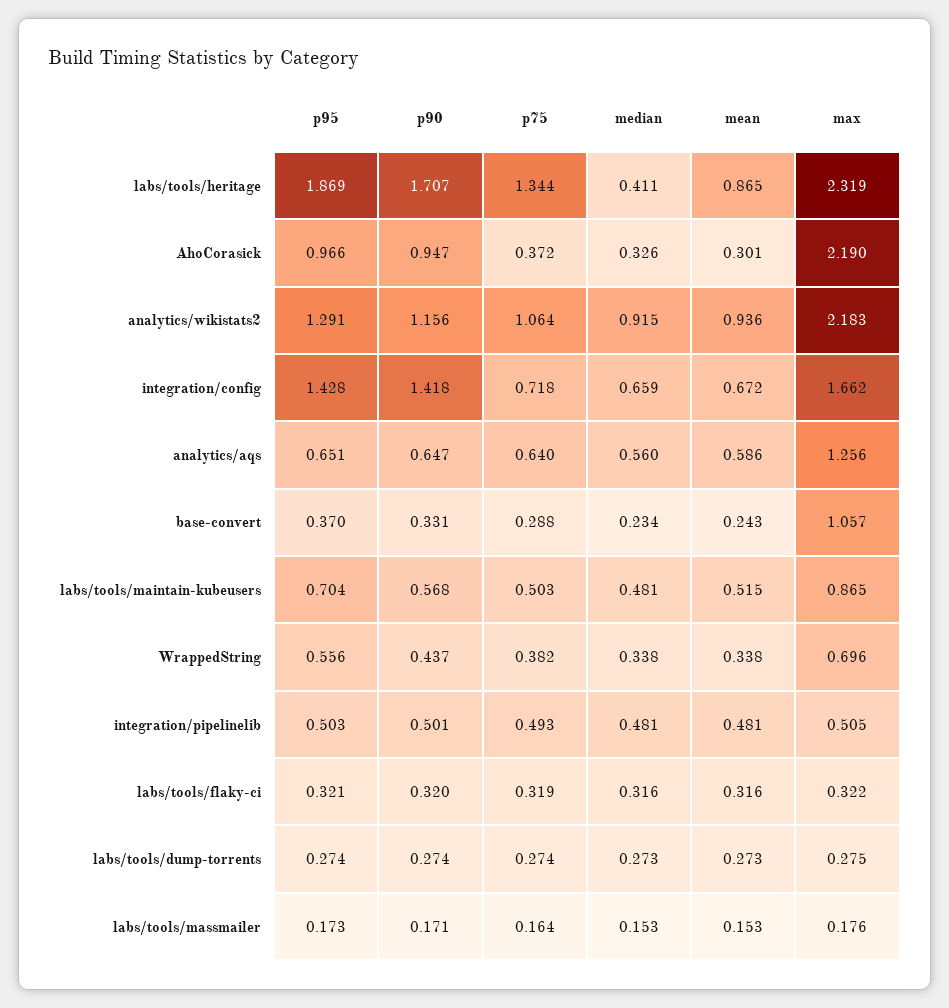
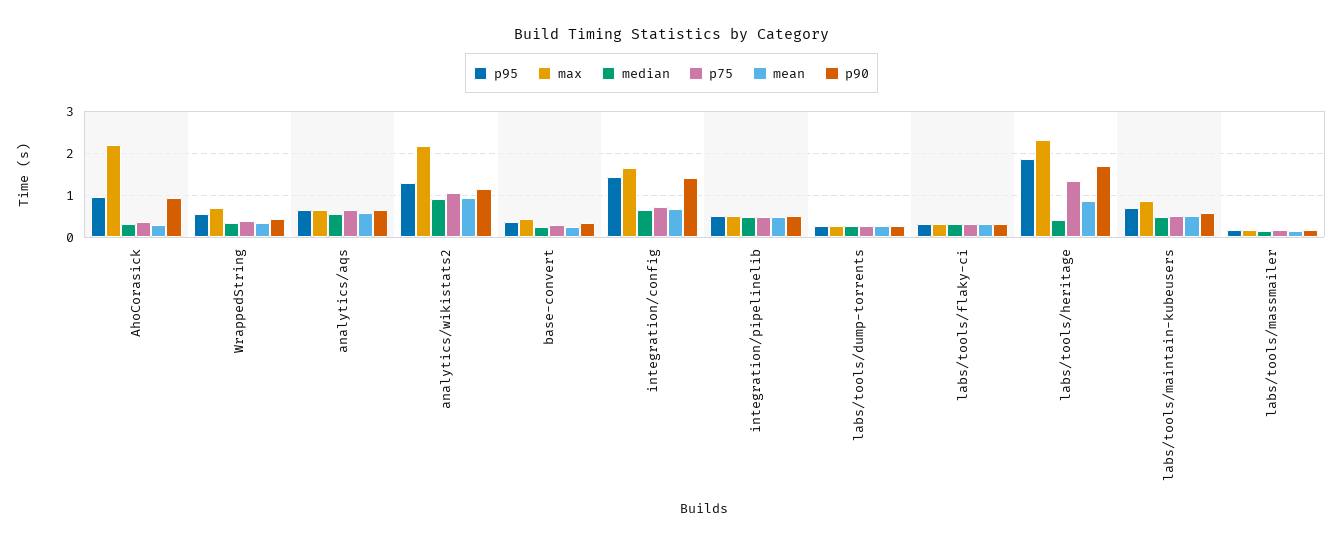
  {
    "p95": {
      "labs/tools/heritage": 1.869,
      "AhoCorasick": 0.966,
      "analytics/wikistats2": 1.291,
      "integration/config": 1.428,
      "analytics/aqs": 0.651,
      "base-convert": 0.37,
      "labs/tools/maintain-kubeusers": 0.704,
      "WrappedString": 0.556,
      "integration/pipelinelib": 0.503,
      "labs/tools/flaky-ci": 0.321,
      "labs/tools/dump-torrents": 0.274,
      "labs/tools/massmailer": 0.173
    },
    "p90": {
      "labs/tools/heritage": 1.707,
      "AhoCorasick": 0.947,
      "analytics/wikistats2": 1.156,
      "integration/config": 1.418,
      "analytics/aqs": 0.647,
      "base-convert": 0.331,
      "labs/tools/maintain-kubeusers": 0.568,
      "WrappedString": 0.437,
      "integration/pipelinelib": 0.501,
      "labs/tools/flaky-ci": 0.32,
      "labs/tools/dump-torrents": 0.274,
      "labs/tools/massmailer": 0.171
    },
    "p75": {
      "labs/tools/heritage": 1.344,
      "AhoCorasick": 0.372,
      "analytics/wikistats2": 1.064,
      "integration/config": 0.718,
      "analytics/aqs": 0.64,
      "base-convert": 0.288,
      "labs/tools/maintain-kubeusers": 0.503,
      "WrappedString": 0.382,
      "integration/pipelinelib": 0.493,
      "labs/tools/flaky-ci": 0.319,
      "labs/tools/dump-torrents": 0.274,
      "labs/tools/massmailer": 0.164
    },
    "median": {
      "labs/tools/heritage": 0.411,
      "AhoCorasick": 0.326,
      "analytics/wikistats2": 0.915,
      "integration/config": 0.659,
      "analytics/aqs": 0.56,
      "base-convert": 0.234,
      "labs/tools/maintain-kubeusers": 0.481,
      "WrappedString": 0.338,
      "integration/pipelinelib": 0.481,
      "labs/tools/flaky-ci": 0.316,
      "labs/tools/dump-torrents": 0.273,
      "labs/tools/massmailer": 0.153
    },
    "mean": {
      "labs/tools/heritage": 0.865,
      "AhoCorasick": 0.301,
      "analytics/wikistats2": 0.936,
      "integration/config": 0.672,
      "analytics/aqs": 0.586,
      "base-convert": 0.243,
      "labs/tools/maintain-kubeusers": 0.515,
      "WrappedString": 0.338,
      "integration/pipelinelib": 0.481,
      "labs/tools/flaky-ci": 0.316,
      "labs/tools/dump-torrents": 0.273,
      "labs/tools/massmailer": 0.153
    },
    "max": {
      "labs/tools/heritage": 2.319,
      "AhoCorasick": 2.19,
      "analytics/wikistats2": 2.183,
      "integration/config": 1.662,
-     "analytics/aqs": 1.256,
+     "analytics/aqs": 0.6,
-     "base-convert": 1.057,
+     "base-convert": 0.4,
      "labs/tools/maintain-kubeusers": 0.865,
      "WrappedString": 0.696,
      "integration/pipelinelib": 0.505,
      "labs/tools/flaky-ci": 0.322,
      "labs/tools/dump-torrents": 0.275,
      "labs/tools/massmailer": 0.176
    }
  }

